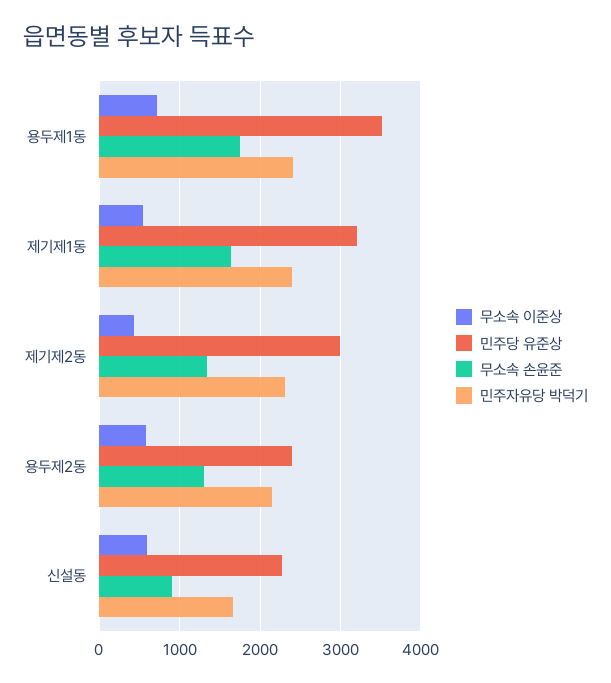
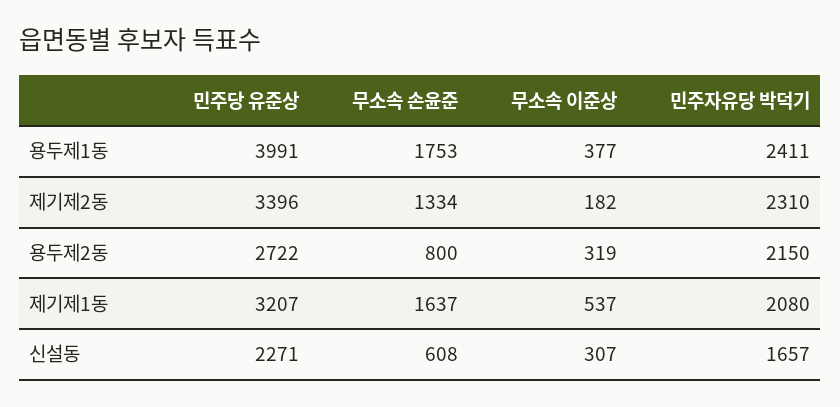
  {
    "무소속 이준상": {
-     "용두제1동": 700,
+     "용두제1동": 377,
      "제기제1동": 537,
-     "제기제2동": 400,
+     "제기제2동": 182,
-     "용두제2동": 600,
+     "용두제2동": 319,
-     "신설동": 600
+     "신설동": 307
    },
    "민주당 유준상": {
-     "용두제1동": 3500,
+     "용두제1동": 3991,
      "제기제1동": 3207,
-     "제기제2동": 3000,
+     "제기제2동": 3396,
-     "용두제2동": 2400,
+     "용두제2동": 2722,
      "신설동": 2271
    },
    "무소속 손윤준": {
      "용두제1동": 1753,
      "제기제1동": 1637,
      "제기제2동": 1334,
-     "용두제2동": 1300,
+     "용두제2동": 800,
-     "신설동": 900
+     "신설동": 608
    },
    "민주자유당 박덕기": {
      "용두제1동": 2411,
-     "제기제1동": 2400,
+     "제기제1동": 2080,
      "제기제2동": 2310,
      "용두제2동": 2150,
      "신설동": 1657
    }
  }

